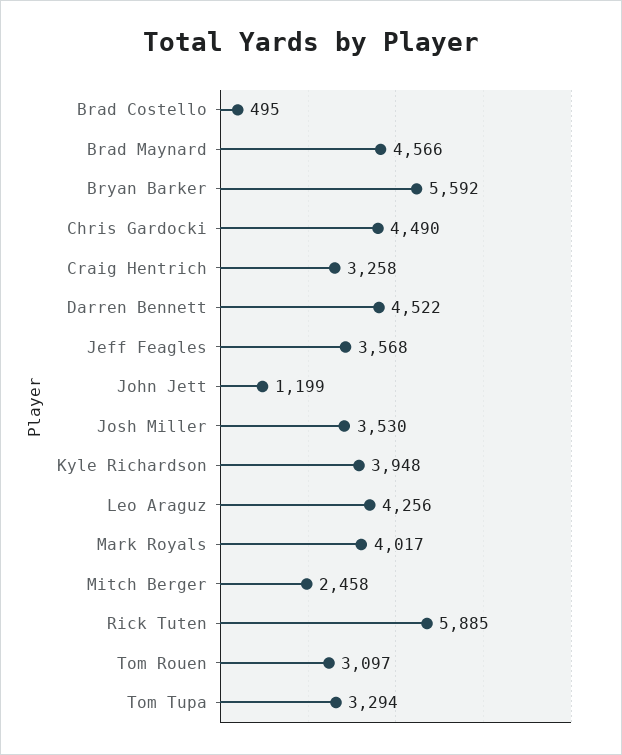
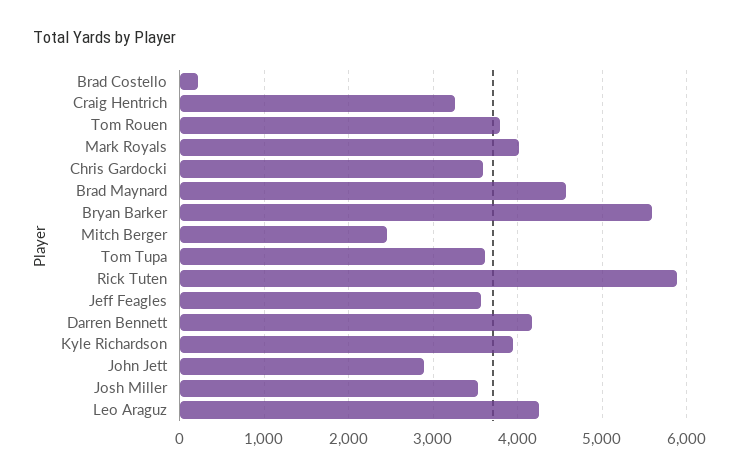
  {
-   "Brad Costello": 495,
+   "Brad Costello": 200,
    "Brad Maynard": 4566,
    "Bryan Barker": 5592,
-   "Chris Gardocki": 4490,
+   "Chris Gardocki": 3600,
    "Craig Hentrich": 3258,
-   "Darren Bennett": 4522,
+   "Darren Bennett": 4200,
    "Jeff Feagles": 3568,
-   "John Jett": 1199,
+   "John Jett": 2900,
    "Josh Miller": 3530,
    "Kyle Richardson": 3948,
    "Leo Araguz": 4256,
    "Mark Royals": 4017,
    "Mitch Berger": 2458,
    "Rick Tuten": 5885,
-   "Tom Rouen": 3097,
+   "Tom Rouen": 3800,
-   "Tom Tupa": 3294
+   "Tom Tupa": 3600
  }

